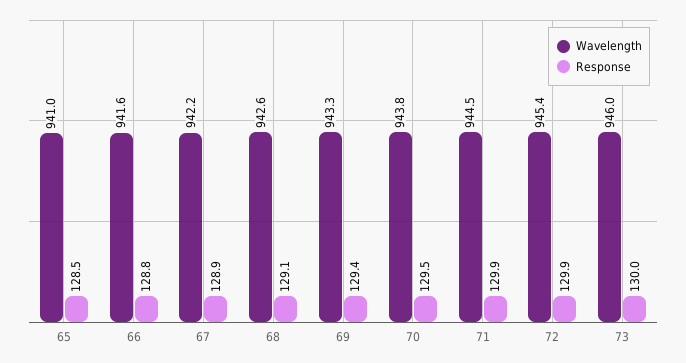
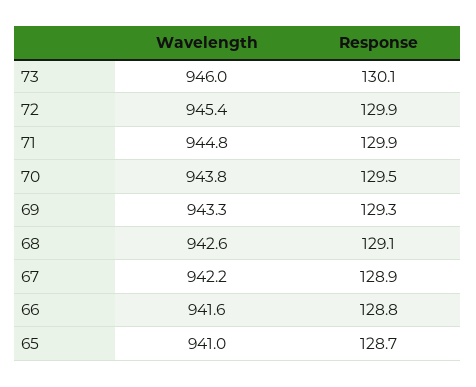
  {
    "Wavelength": {
      "65": 941,
      "66": 941.6,
      "67": 942.2,
      "68": 942.6,
      "69": 943.3,
      "70": 943.8,
-     "71": 944.5,
+     "71": 944.8,
      "72": 945.4,
      "73": 946
    },
    "Response": {
-     "65": 128.5,
+     "65": 128.7,
      "66": 128.8,
      "67": 128.9,
      "68": 129.1,
-     "69": 129.4,
+     "69": 129.3,
      "70": 129.5,
      "71": 129.9,
      "72": 129.9,
-     "73": 130
+     "73": 130.1
    }
  }

